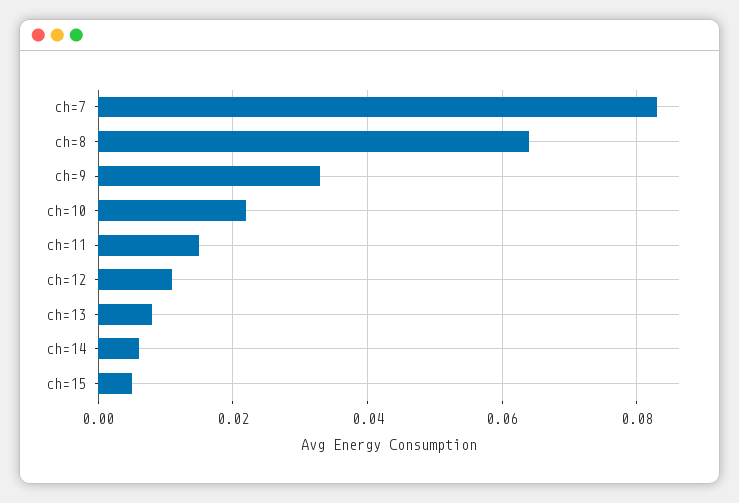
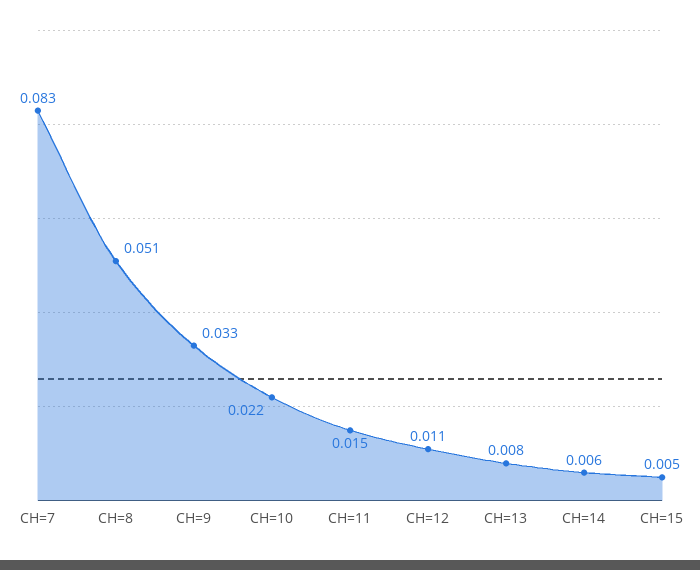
  {
    "ch=7": 0.083,
-   "ch=8": 0.065,
+   "ch=8": 0.051,
    "ch=9": 0.033,
    "ch=10": 0.022,
    "ch=11": 0.015,
    "ch=12": 0.011,
    "ch=13": 0.008,
    "ch=14": 0.006,
    "ch=15": 0.005
  }

